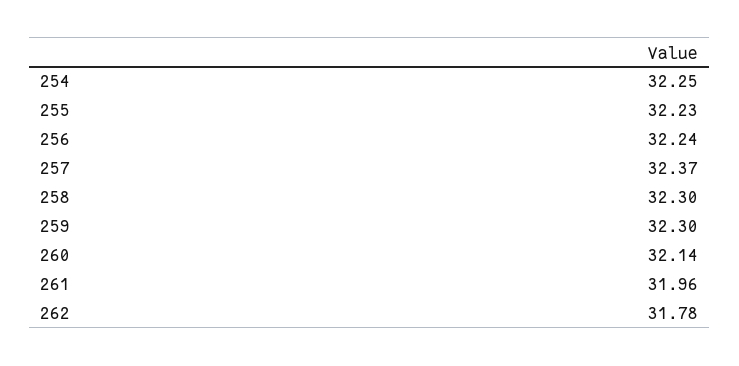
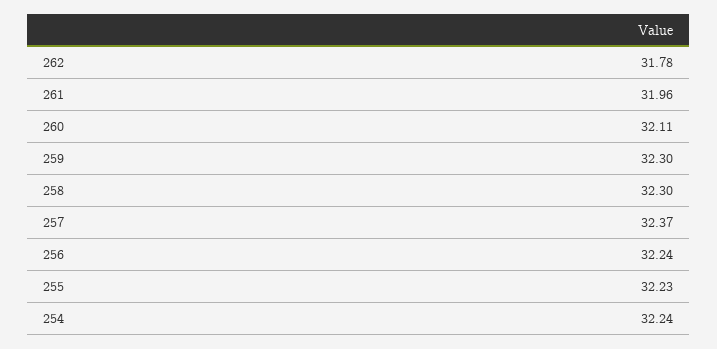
  {
-   "254": 32.25,
+   "254": 32.24,
    "255": 32.23,
    "256": 32.24,
    "257": 32.37,
    "258": 32.3,
    "259": 32.3,
-   "260": 32.14,
+   "260": 32.11,
    "261": 31.96,
    "262": 31.78
  }

